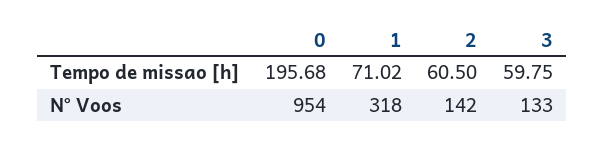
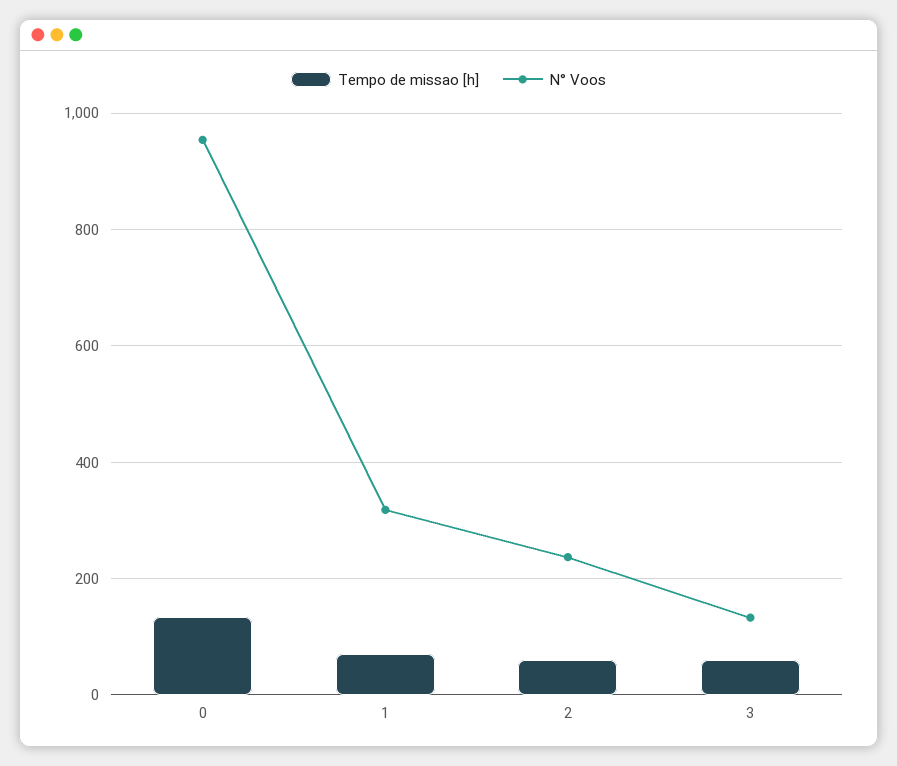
  {
    "Tempo de missao [h]": {
-     "0": 195.68,
+     "0": 140,
      "1": 71.02,
      "2": 60.5,
      "3": 59.75
    },
    "N° Voos": {
      "0": 954,
      "1": 318,
-     "2": 142,
+     "2": 240,
      "3": 133
    }
  }

